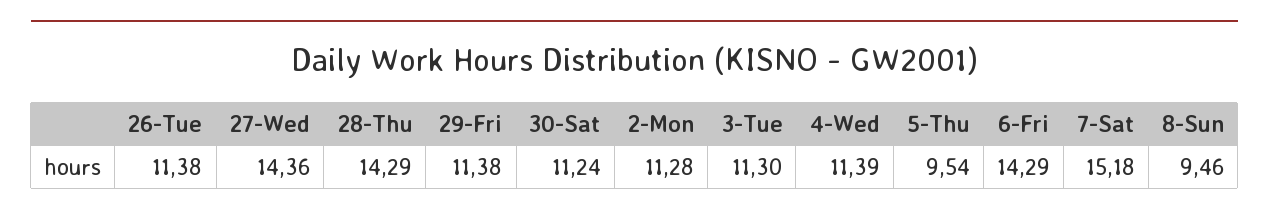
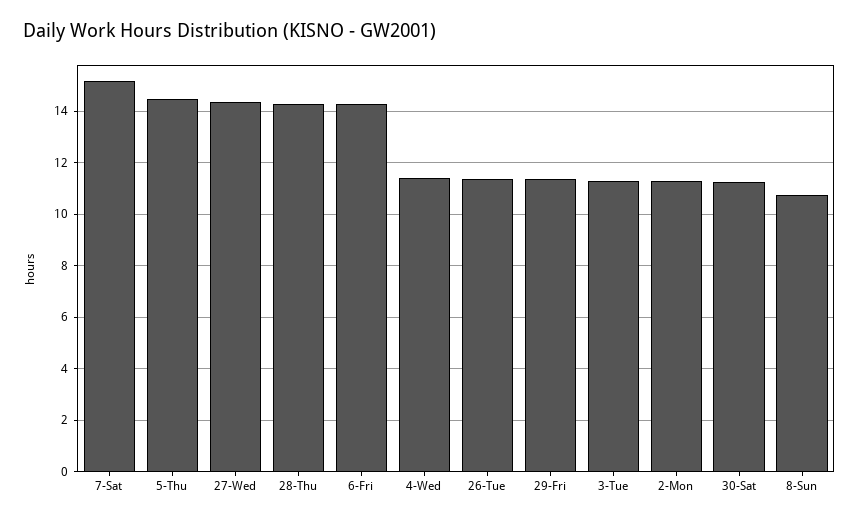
  {
    "26-Tue": 11.38,
    "27-Wed": 14.36,
    "28-Thu": 14.29,
    "29-Fri": 11.38,
    "30-Sat": 11.24,
    "2-Mon": 11.28,
    "3-Tue": 11.3,
    "4-Wed": 11.39,
-   "5-Thu": 9.54,
+   "5-Thu": 14.5,
    "6-Fri": 14.29,
    "7-Sat": 15.18,
-   "8-Sun": 9.46
+   "8-Sun": 10.75
  }

